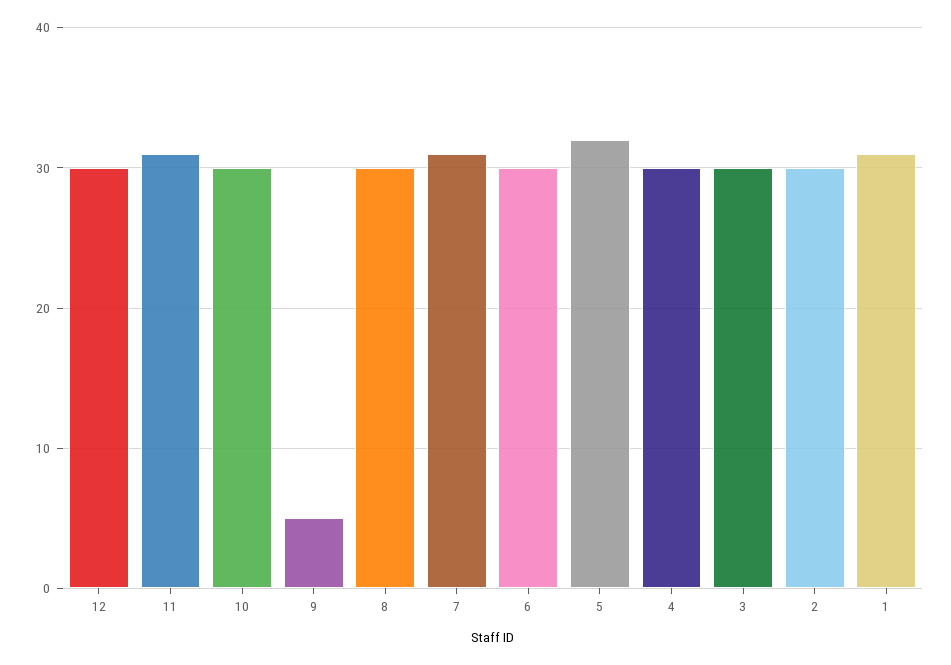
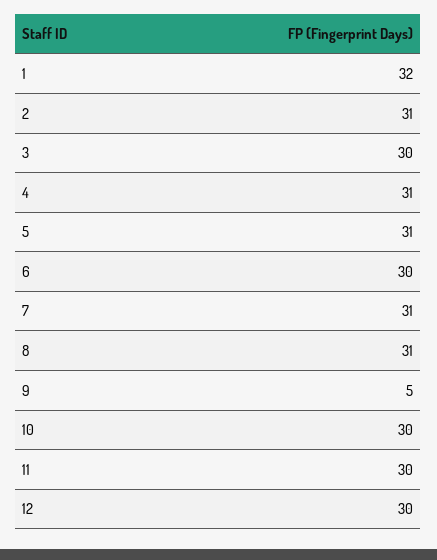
  {
    "12": 30,
-   "11": 31,
+   "11": 30,
    "10": 30,
    "9": 5,
-   "8": 30,
+   "8": 31,
    "7": 31,
    "6": 30,
-   "5": 32,
+   "5": 31,
-   "4": 30,
+   "4": 31,
    "3": 30,
-   "2": 30,
+   "2": 31,
-   "1": 31
+   "1": 32
  }

